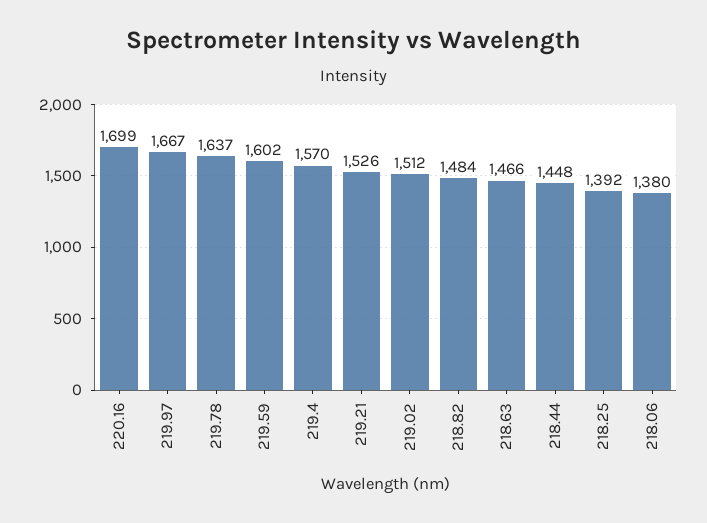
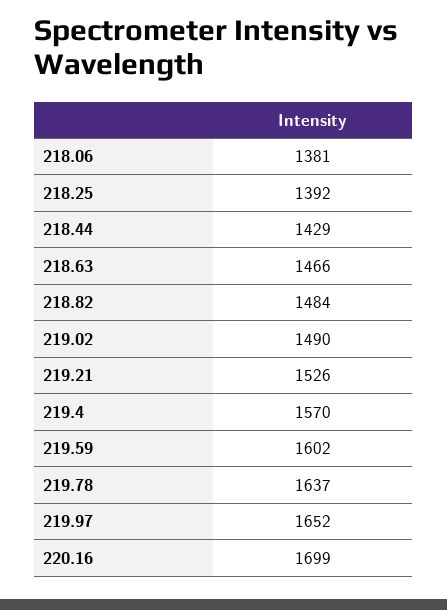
  {
    "220.16": 1699,
-   "219.97": 1667,
+   "219.97": 1652,
    "219.78": 1637,
    "219.59": 1602,
    "219.4": 1570,
    "219.21": 1526,
-   "219.02": 1512,
+   "219.02": 1490,
    "218.82": 1484,
    "218.63": 1466,
-   "218.44": 1448,
+   "218.44": 1429,
    "218.25": 1392,
-   "218.06": 1380
+   "218.06": 1381
  }

